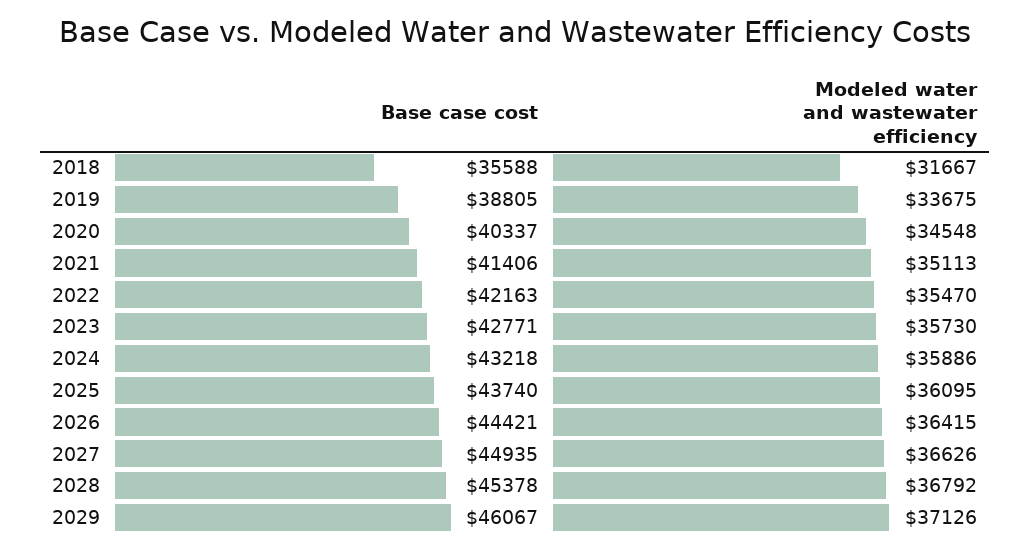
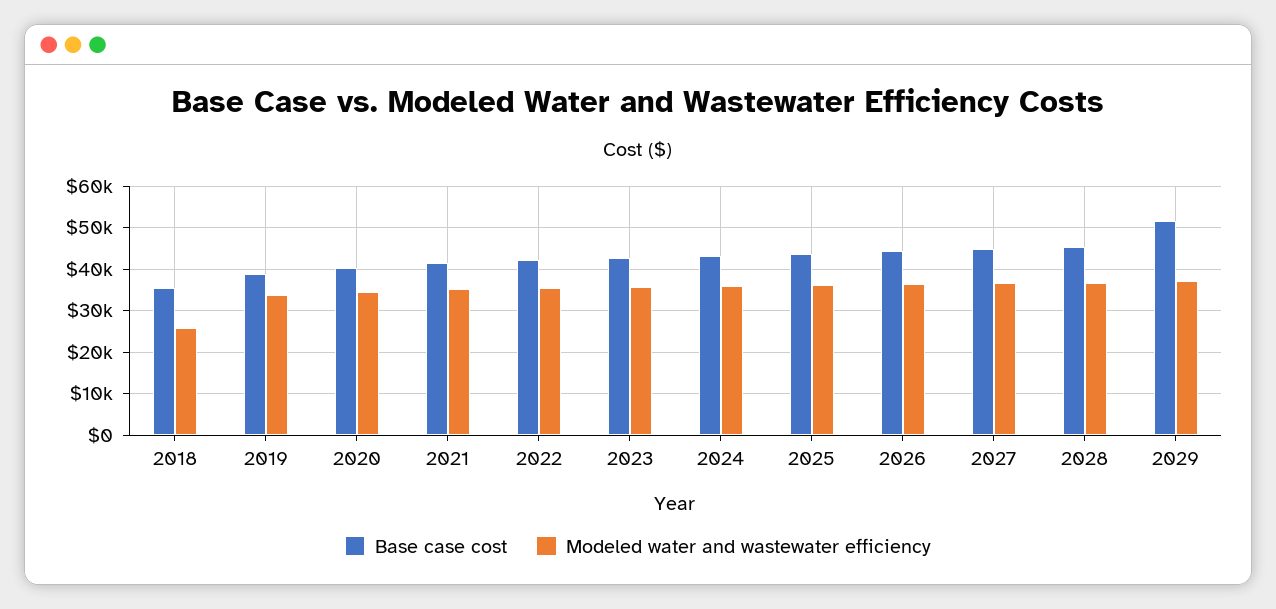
  {
    "Base case cost": {
      "2018": 35588,
      "2019": 38805,
      "2020": 40337,
      "2021": 41406,
      "2022": 42163,
      "2023": 42771,
      "2024": 43218,
      "2025": 43740,
      "2026": 44421,
      "2027": 44935,
      "2028": 45378,
-     "2029": 46067
+     "2029": 52000
    },
    "Modeled water and wastewater efficiency": {
-     "2018": 31667,
+     "2018": 26000,
      "2019": 33675,
      "2020": 34548,
      "2021": 35113,
      "2022": 35470,
      "2023": 35730,
      "2024": 35886,
      "2025": 36095,
      "2026": 36415,
      "2027": 36626,
      "2028": 36792,
      "2029": 37126
    }
  }

